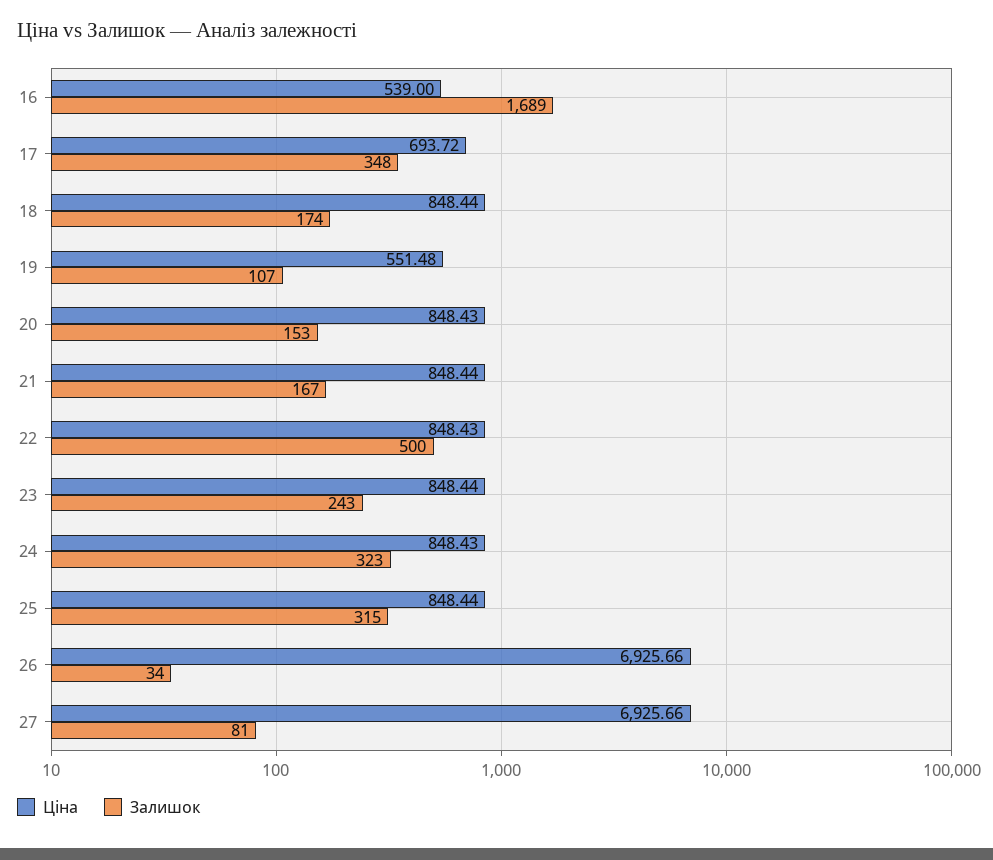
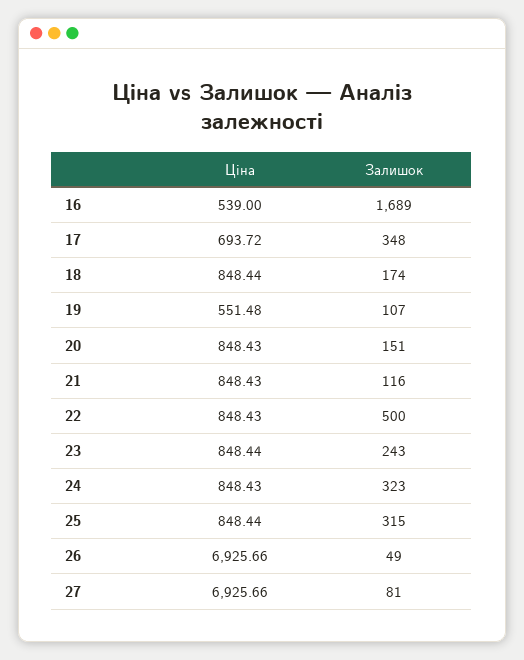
  {
    "Ціна": {
      "16": 539,
      "17": 693.72,
      "18": 848.44,
      "19": 551.48,
      "20": 848.43,
-     "21": 848.44,
+     "21": 848.43,
      "22": 848.43,
      "23": 848.44,
      "24": 848.43,
      "25": 848.44,
      "26": 6925.66,
      "27": 6925.66
    },
    "Залишок": {
      "16": 1689,
      "17": 348,
      "18": 174,
      "19": 107,
-     "20": 153,
+     "20": 151,
-     "21": 167,
+     "21": 116,
      "22": 500,
      "23": 243,
      "24": 323,
      "25": 315,
-     "26": 34,
+     "26": 49,
      "27": 81
    }
  }

